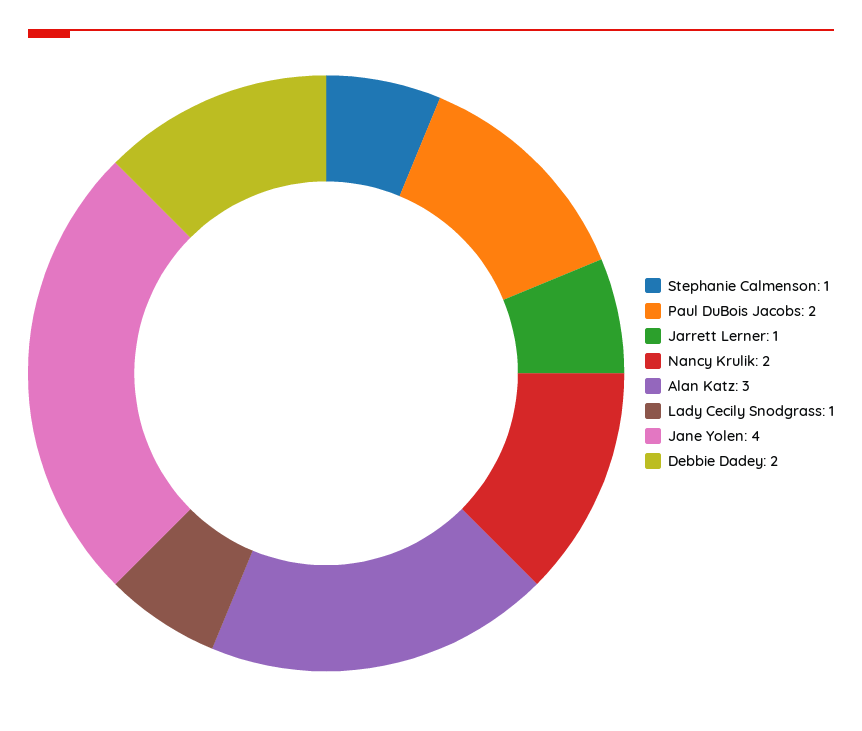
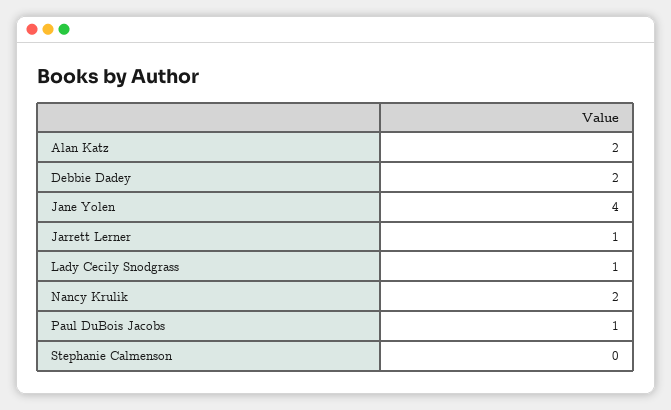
  {
-   "Stephanie Calmenson": 1,
+   "Stephanie Calmenson": 0,
-   "Paul DuBois Jacobs": 2,
+   "Paul DuBois Jacobs": 1,
    "Jarrett Lerner": 1,
    "Nancy Krulik": 2,
-   "Alan Katz": 3,
+   "Alan Katz": 2,
    "Lady Cecily Snodgrass": 1,
    "Jane Yolen": 4,
    "Debbie Dadey": 2
  }

